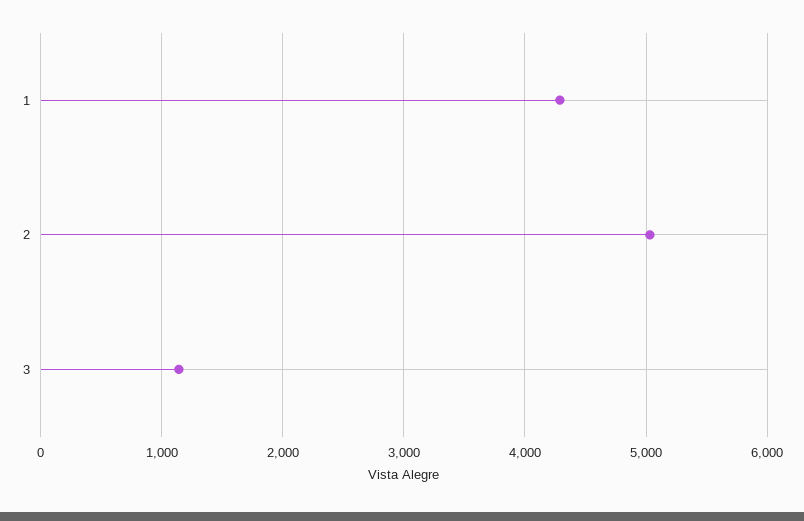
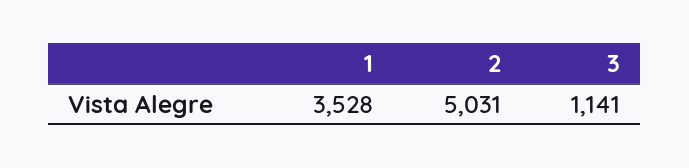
  {
-   "1": 4300,
+   "1": 3528,
    "2": 5031,
    "3": 1141
  }

